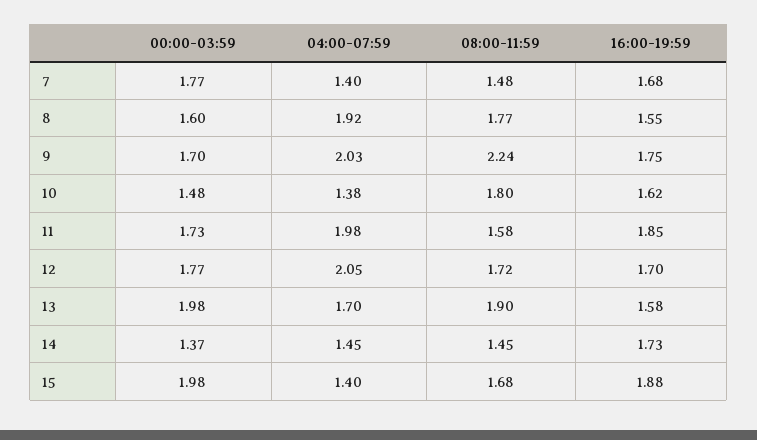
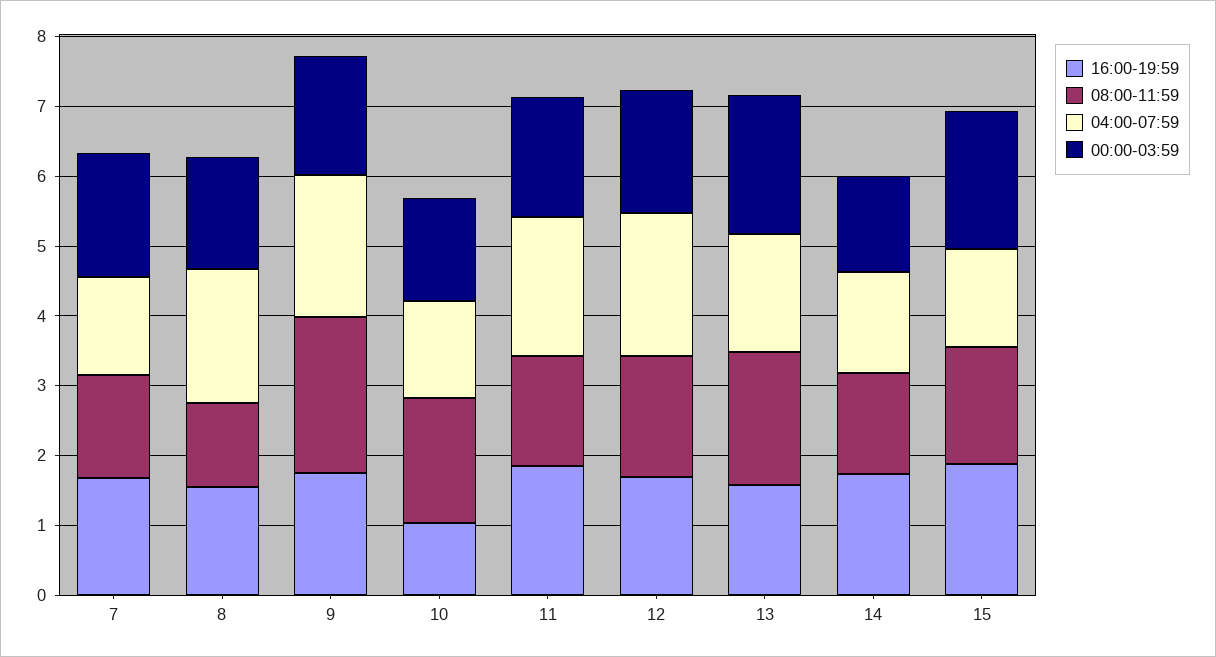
  {
    "00:00-03:59": {
      "7": 1.77,
      "8": 1.6,
      "9": 1.7,
      "10": 1.48,
      "11": 1.73,
      "12": 1.77,
      "13": 1.98,
      "14": 1.37,
      "15": 1.98
    },
    "04:00-07:59": {
      "7": 1.4,
      "8": 1.92,
      "9": 2.03,
      "10": 1.38,
      "11": 1.98,
      "12": 2.05,
      "13": 1.7,
      "14": 1.45,
      "15": 1.4
    },
    "08:00-11:59": {
      "7": 1.48,
-     "8": 1.77,
+     "8": 1.2,
      "9": 2.24,
      "10": 1.8,
      "11": 1.58,
      "12": 1.72,
      "13": 1.9,
      "14": 1.45,
      "15": 1.68
    },
    "16:00-19:59": {
      "7": 1.68,
      "8": 1.55,
      "9": 1.75,
-     "10": 1.62,
+     "10": 1,
      "11": 1.85,
      "12": 1.7,
      "13": 1.58,
      "14": 1.73,
      "15": 1.88
    }
  }

